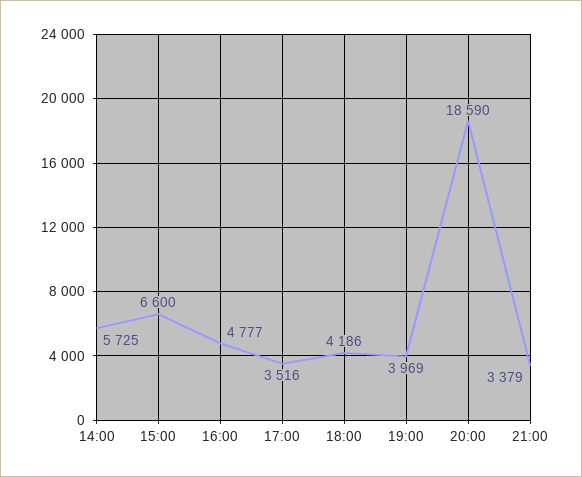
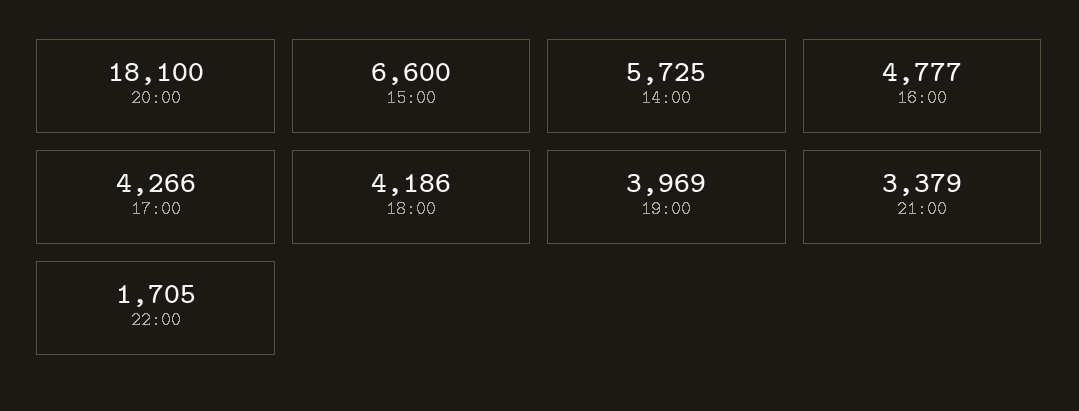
  {
    "14:00": 5725,
    "15:00": 6600,
    "16:00": 4777,
-   "17:00": 3516,
+   "17:00": 4266,
    "18:00": 4186,
    "19:00": 3969,
-   "20:00": 18590,
+   "20:00": 18100,
-   "21:00": 3379
+   "21:00": 3379,
+   "22:00": 1705
  }

